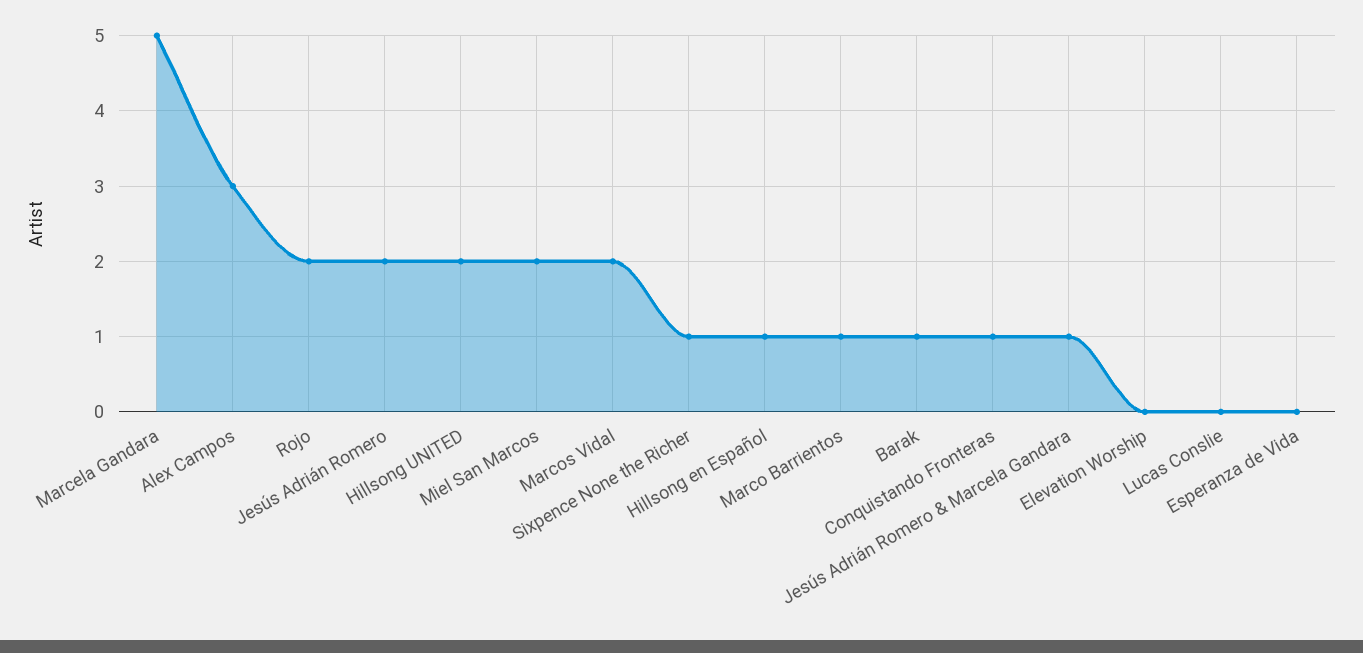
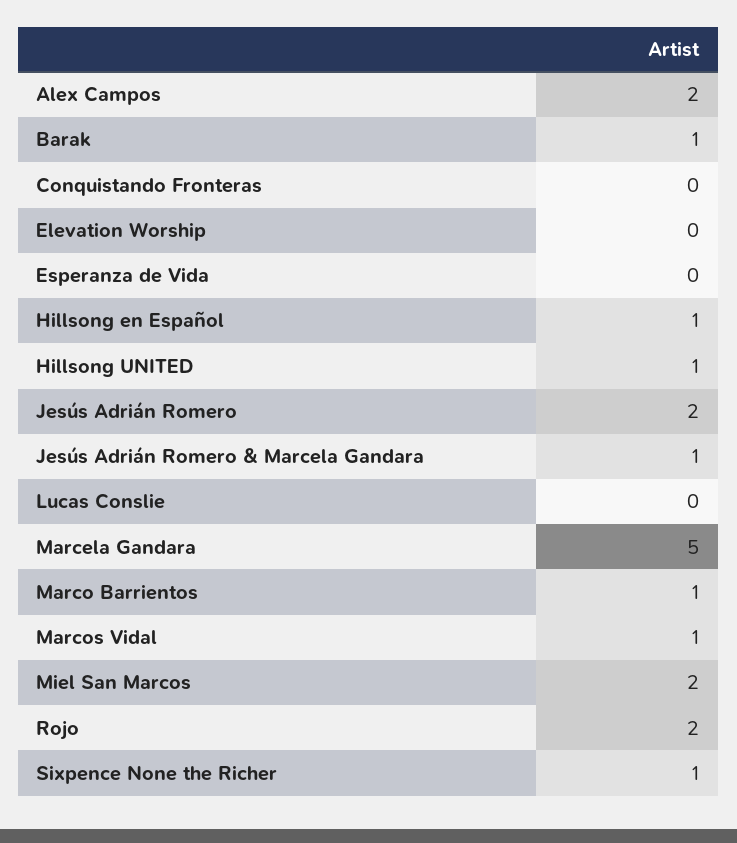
  {
    "Marcela Gandara": 5,
-   "Alex Campos": 3,
+   "Alex Campos": 2,
    "Rojo": 2,
    "Jesús Adrián Romero": 2,
-   "Hillsong UNITED": 2,
+   "Hillsong UNITED": 1,
    "Miel San Marcos": 2,
-   "Marcos Vidal": 2,
+   "Marcos Vidal": 1,
    "Sixpence None the Richer": 1,
    "Hillsong en Español": 1,
    "Marco Barrientos": 1,
    "Barak": 1,
-   "Conquistando Fronteras": 1,
+   "Conquistando Fronteras": 0,
    "Jesús Adrián Romero & Marcela Gandara": 1,
    "Elevation Worship": 0,
    "Lucas Conslie": 0,
    "Esperanza de Vida": 0
  }

